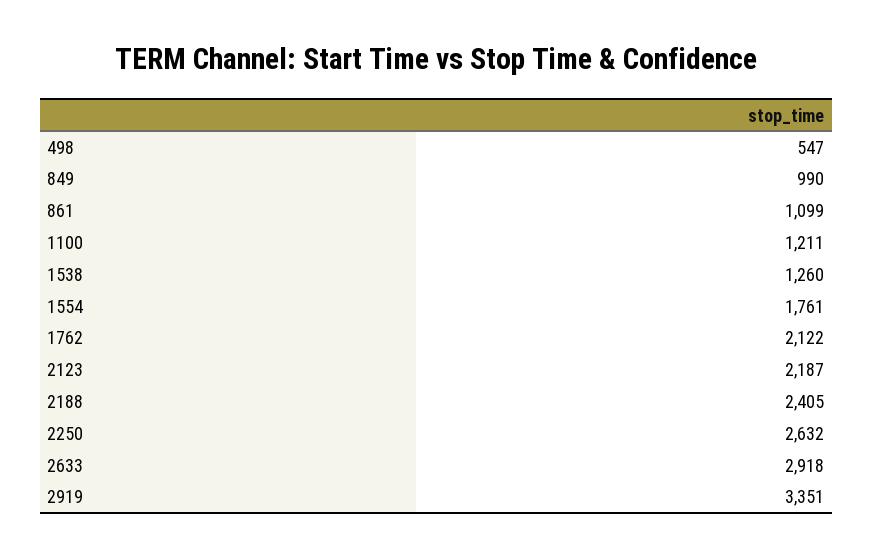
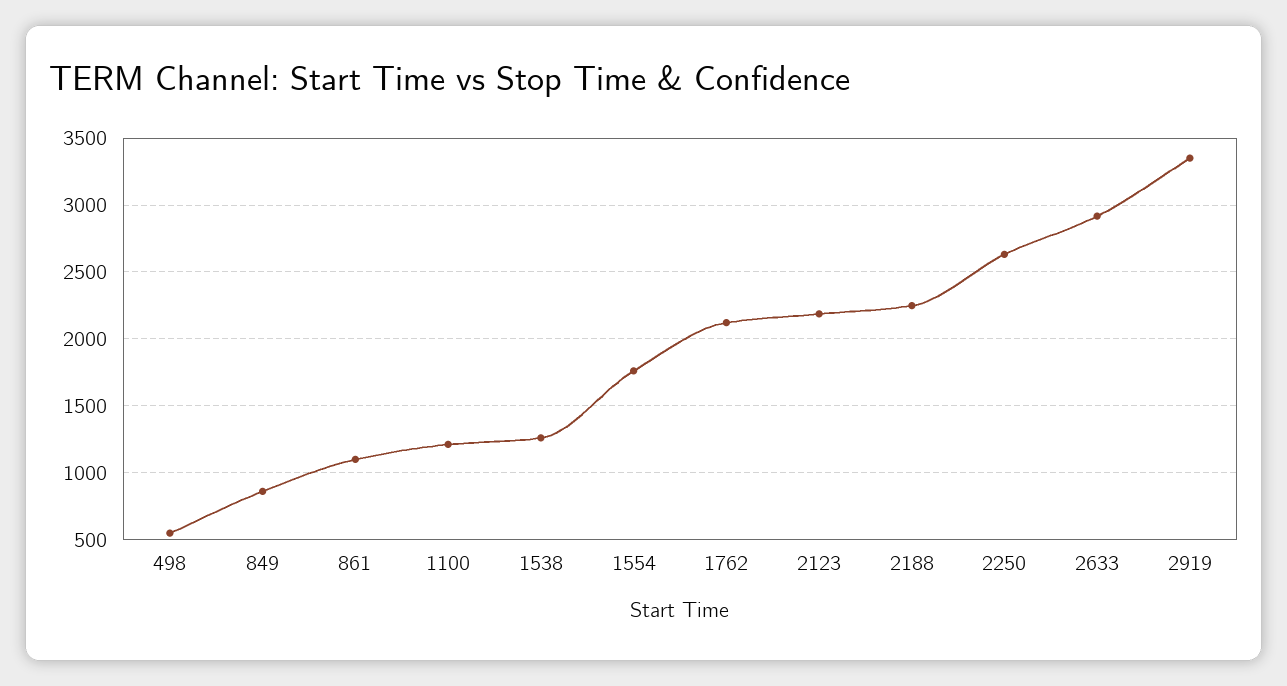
  {
    "498": 547,
-   "849": 990,
+   "849": 850,
    "861": 1099,
    "1100": 1211,
    "1538": 1260,
    "1554": 1761,
    "1762": 2122,
    "2123": 2187,
-   "2188": 2405,
+   "2188": 2250,
    "2250": 2632,
    "2633": 2918,
    "2919": 3351
  }

